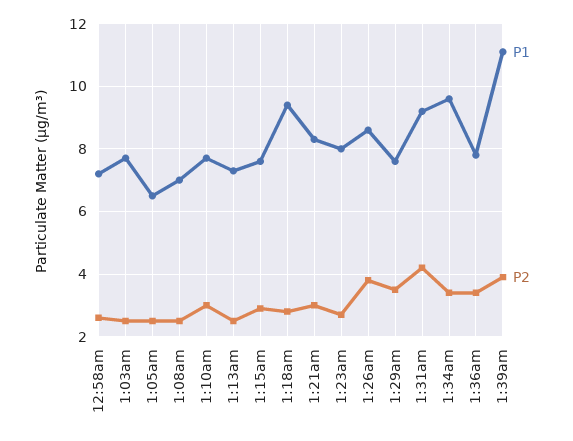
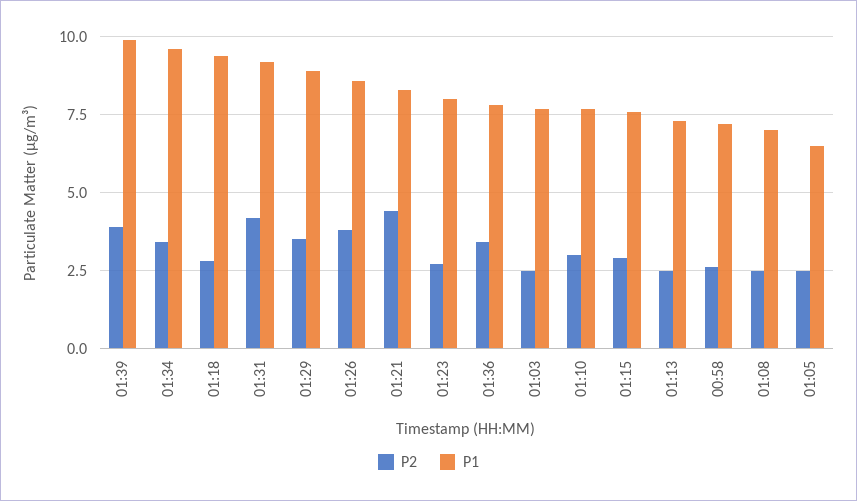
  {
    "P1": {
      "12:58am": 7,
      "1:03am": 7.5,
      "1:05am": 6.5,
      "1:08am": 7,
      "1:10am": 7.5,
      "1:13am": 7.5,
      "1:15am": 7.5,
      "1:18am": 9.5,
      "1:21am": 8.5,
      "1:23am": 8,
      "1:26am": 8.5,
-     "1:29am": 7.5,
+     "1:29am": 9,
      "1:31am": 9,
      "1:34am": 9.5,
      "1:36am": 8,
-     "1:39am": 11
+     "1:39am": 10
    },
    "P2": {
      "12:58am": 2.5,
      "1:03am": 2.5,
      "1:05am": 2.5,
      "1:08am": 2.5,
      "1:10am": 3,
      "1:13am": 2.5,
      "1:15am": 3,
      "1:18am": 3,
-     "1:21am": 3,
+     "1:21am": 4.5,
      "1:23am": 2.5,
      "1:26am": 4,
      "1:29am": 3.5,
      "1:31am": 4,
      "1:34am": 3.5,
      "1:36am": 3.5,
      "1:39am": 4
    }
  }

